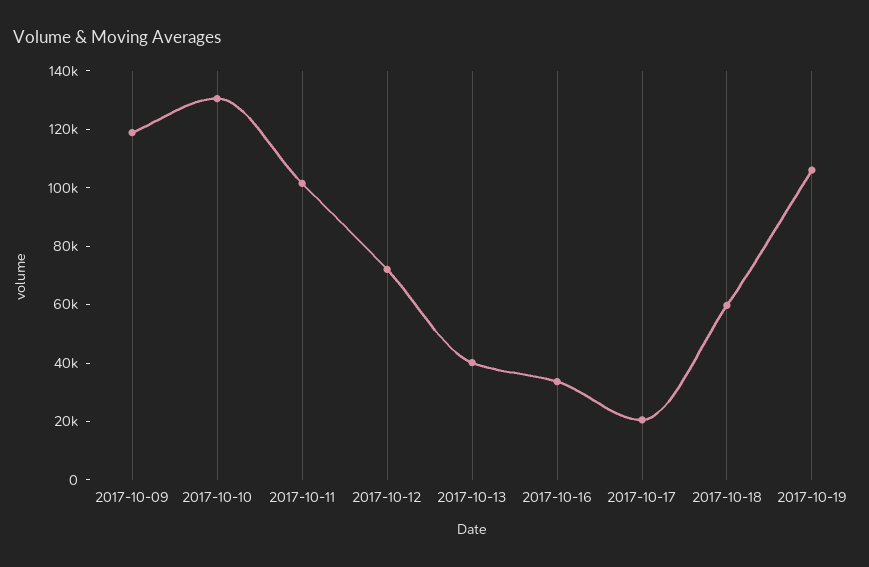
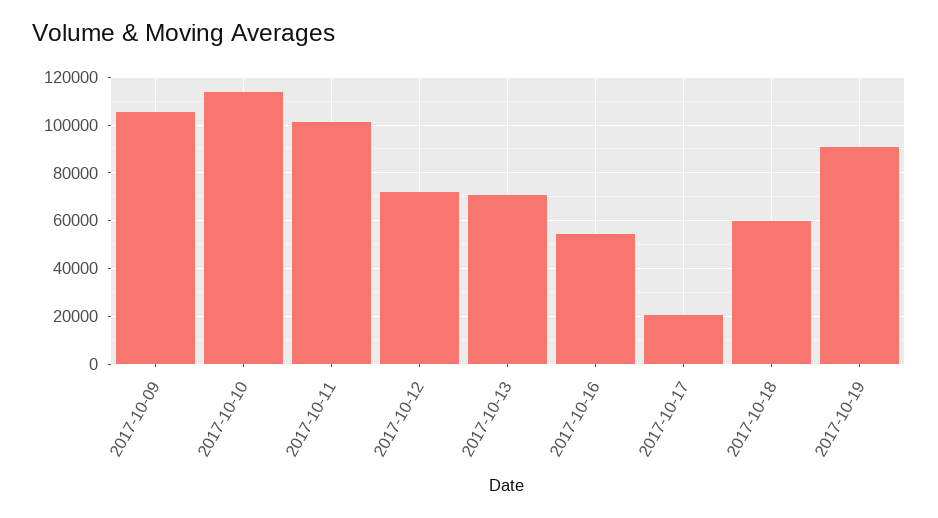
  {
-   "2017-10-09": 120000,
+   "2017-10-09": 105000,
-   "2017-10-10": 130000,
+   "2017-10-10": 115000,
    "2017-10-11": 100000,
    "2017-10-12": 70000,
-   "2017-10-13": 40000,
+   "2017-10-13": 70000,
-   "2017-10-16": 35000,
+   "2017-10-16": 55000,
    "2017-10-17": 20000,
    "2017-10-18": 60000,
-   "2017-10-19": 105000
+   "2017-10-19": 90000
  }

